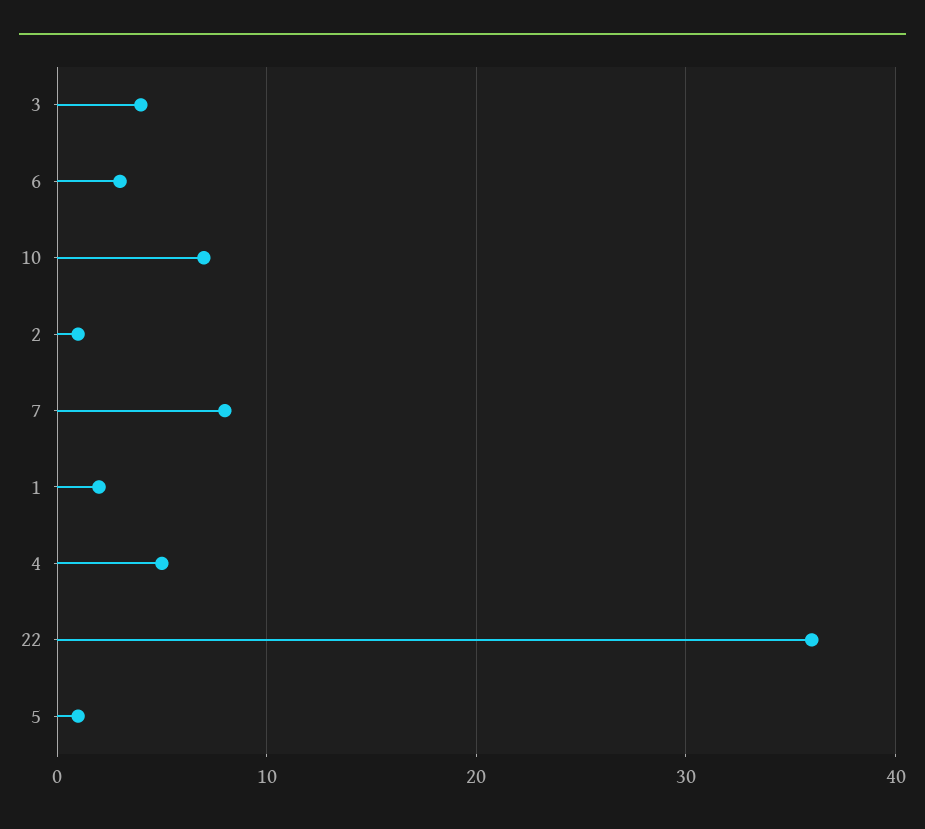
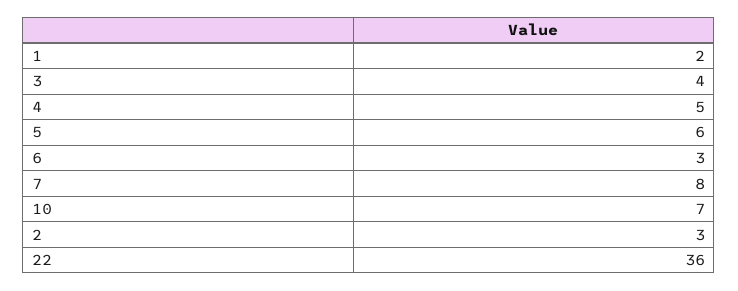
  {
    "3": 4,
    "6": 3,
    "10": 7,
-   "2": 1,
+   "2": 3,
    "7": 8,
    "1": 2,
    "4": 5,
    "22": 36,
-   "5": 1
+   "5": 6
  }

